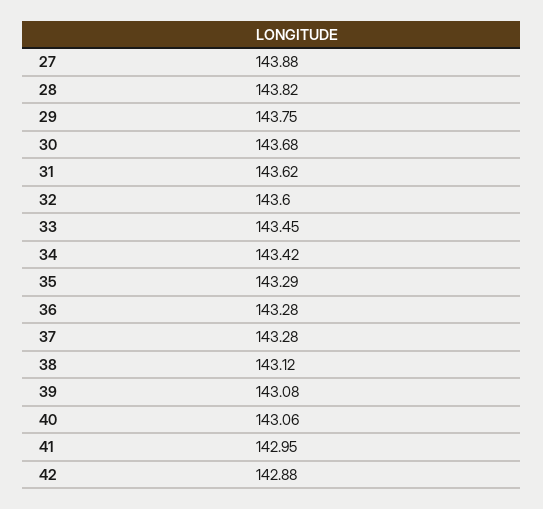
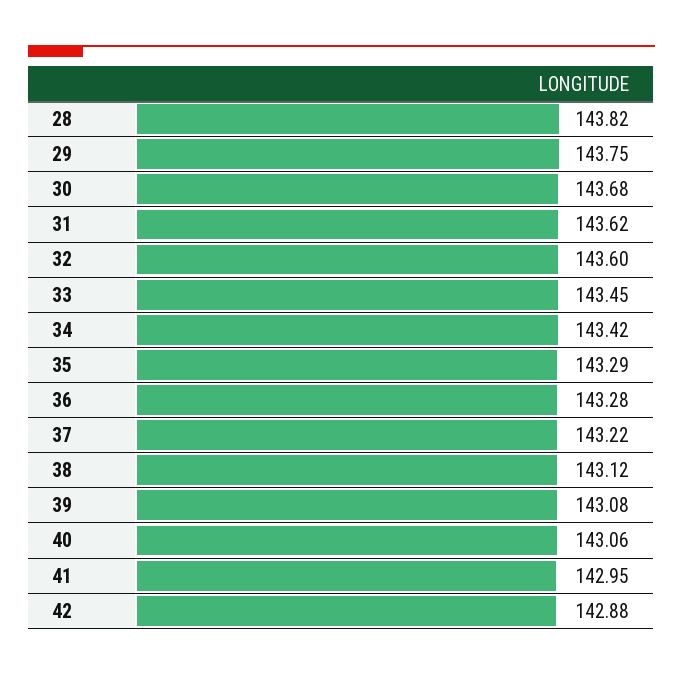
  {
-   "27": 143.88,
    "28": 143.82,
    "29": 143.75,
    "30": 143.68,
    "31": 143.62,
    "32": 143.6,
    "33": 143.45,
    "34": 143.42,
    "35": 143.29,
    "36": 143.28,
-   "37": 143.28,
+   "37": 143.22,
    "38": 143.12,
    "39": 143.08,
    "40": 143.06,
    "41": 142.95,
    "42": 142.88
  }

